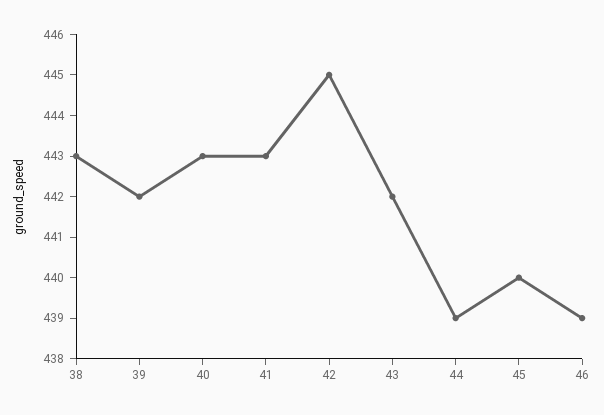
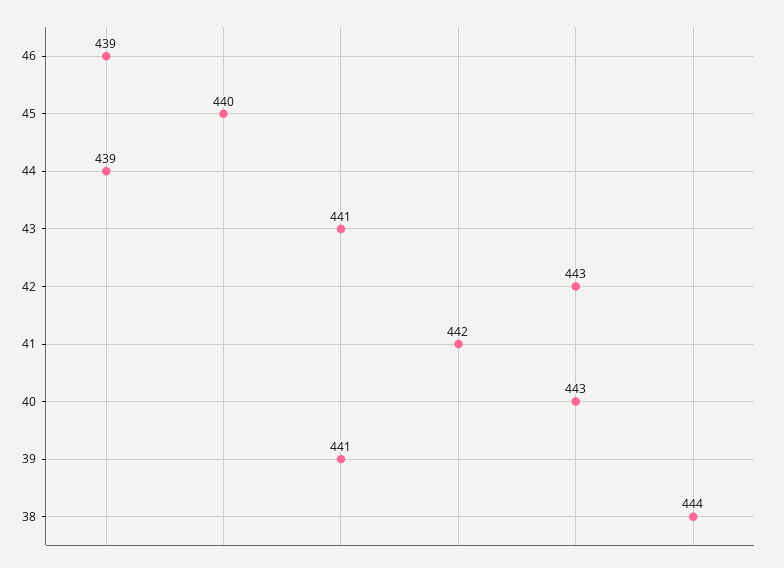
  {
-   "38": 443,
+   "38": 444,
-   "39": 442,
+   "39": 441,
    "40": 443,
-   "41": 443,
+   "41": 442,
-   "42": 445,
+   "42": 443,
-   "43": 442,
+   "43": 441,
    "44": 439,
    "45": 440,
    "46": 439
  }

